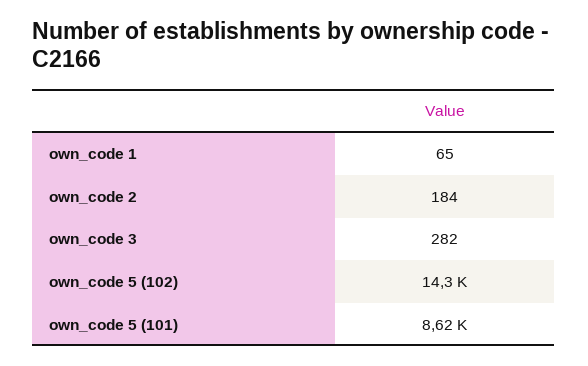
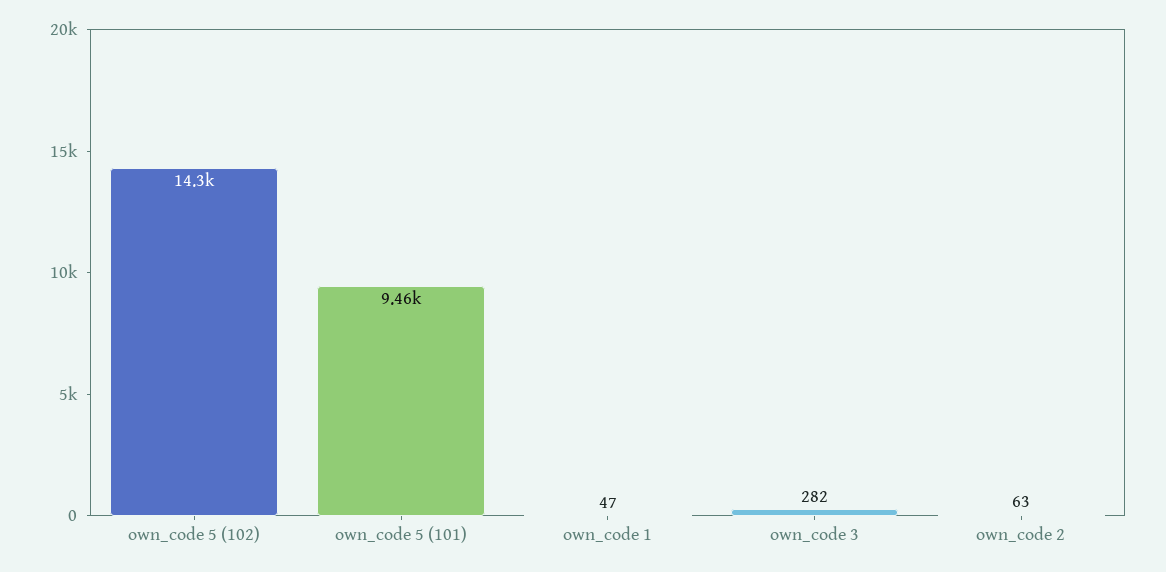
  {
-   "own_code 1": 65,
+   "own_code 1": 47,
-   "own_code 2": 184,
+   "own_code 2": 63,
    "own_code 3": 282,
    "own_code 5 (102)": 14300,
-   "own_code 5 (101)": 8620
+   "own_code 5 (101)": 9460
  }

